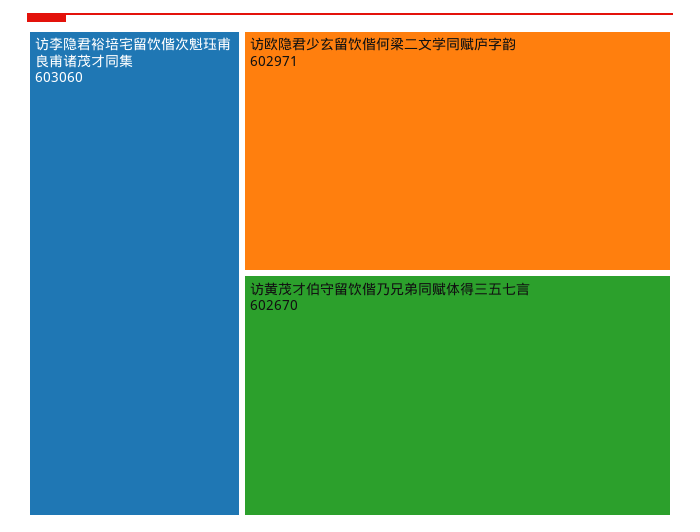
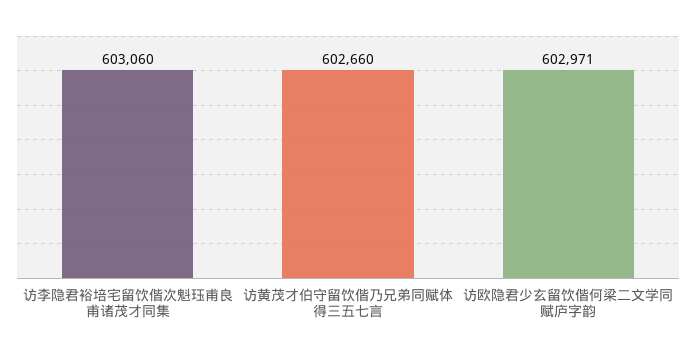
  {
    "访李隐君裕培宅留饮偕次魁珏甫良甫诸茂才同集": 603060,
    "访欧隐君少玄留饮偕何梁二文学同赋庐字韵": 602971,
-   "访黄茂才伯守留饮偕乃兄弟同赋体得三五七言": 602670
+   "访黄茂才伯守留饮偕乃兄弟同赋体得三五七言": 602660
  }

